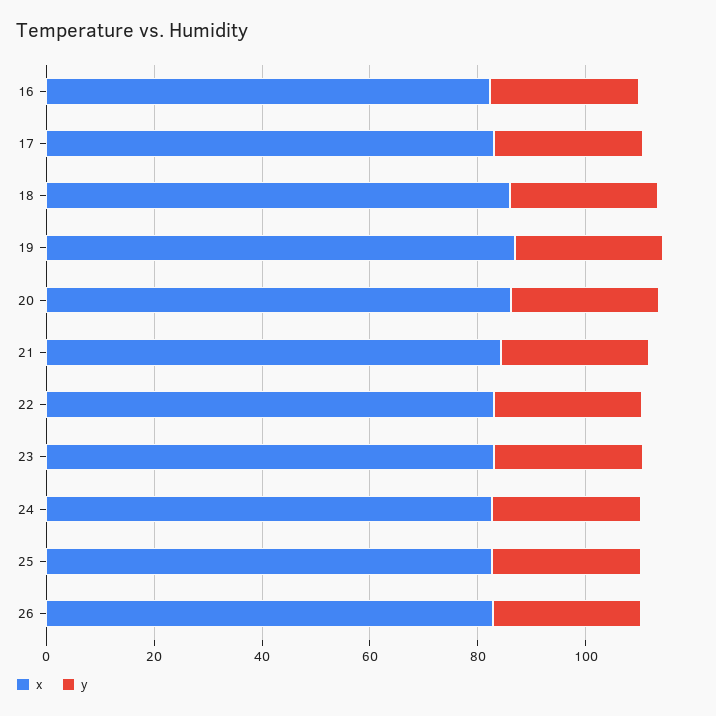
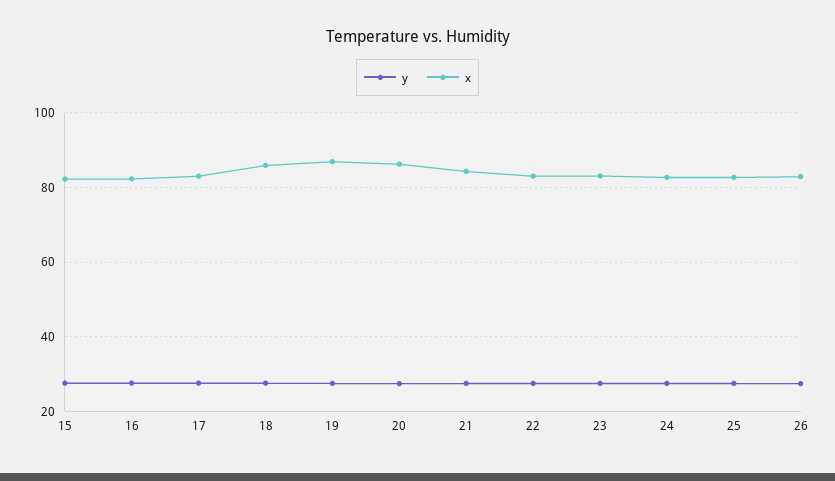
  {
    "x": {
      "16": 82,
      "17": 84,
      "18": 86,
      "19": 86,
      "20": 86,
      "21": 84,
      "22": 84,
      "23": 84,
      "24": 82,
      "25": 82,
-     "26": 82
+     "26": 82,
+     "15": 82
    },
    "y": {
      "16": 28,
      "17": 28,
      "18": 28,
      "19": 28,
      "20": 28,
      "21": 28,
      "22": 28,
      "23": 28,
      "24": 28,
      "25": 28,
-     "26": 28
+     "26": 28,
+     "15": 28
    }
  }

